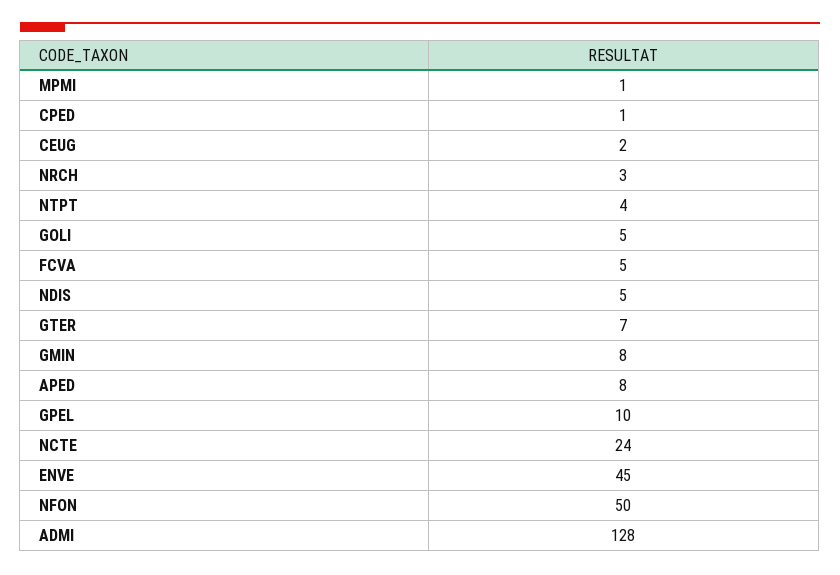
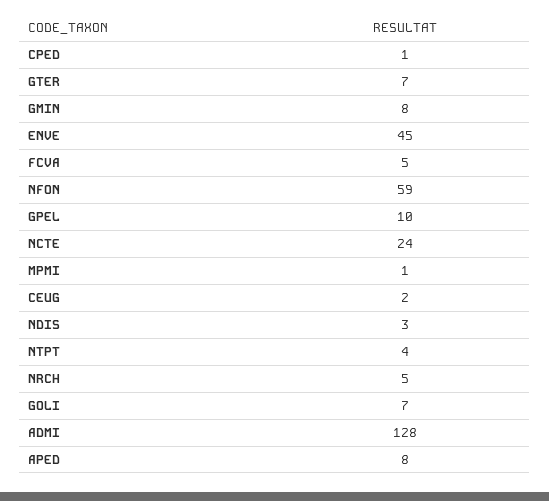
  {
    "MPMI": 1,
    "CPED": 1,
    "CEUG": 2,
-   "NRCH": 3,
+   "NRCH": 5,
    "NTPT": 4,
-   "GOLI": 5,
+   "GOLI": 7,
    "FCVA": 5,
-   "NDIS": 5,
+   "NDIS": 3,
    "GTER": 7,
    "GMIN": 8,
    "APED": 8,
    "GPEL": 10,
    "NCTE": 24,
    "ENVE": 45,
-   "NFON": 50,
+   "NFON": 59,
    "ADMI": 128
  }

